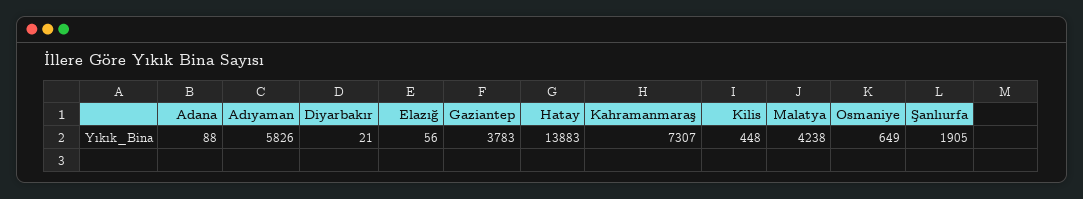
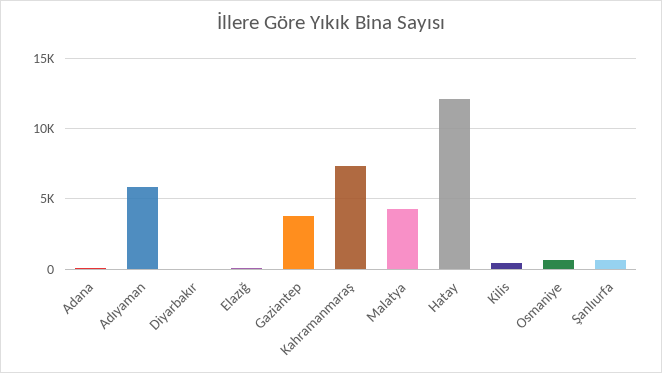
  {
    "Adana": 88,
    "Adıyaman": 5826,
    "Diyarbakır": 21,
    "Elazığ": 56,
    "Gaziantep": 3783,
-   "Hatay": 13883,
+   "Hatay": 12000,
    "Kahramanmaraş": 7307,
    "Kilis": 448,
    "Malatya": 4238,
    "Osmaniye": 649,
-   "Şanlıurfa": 1905
+   "Şanlıurfa": 500
  }

